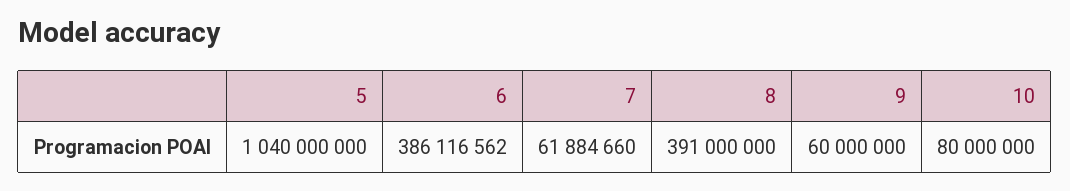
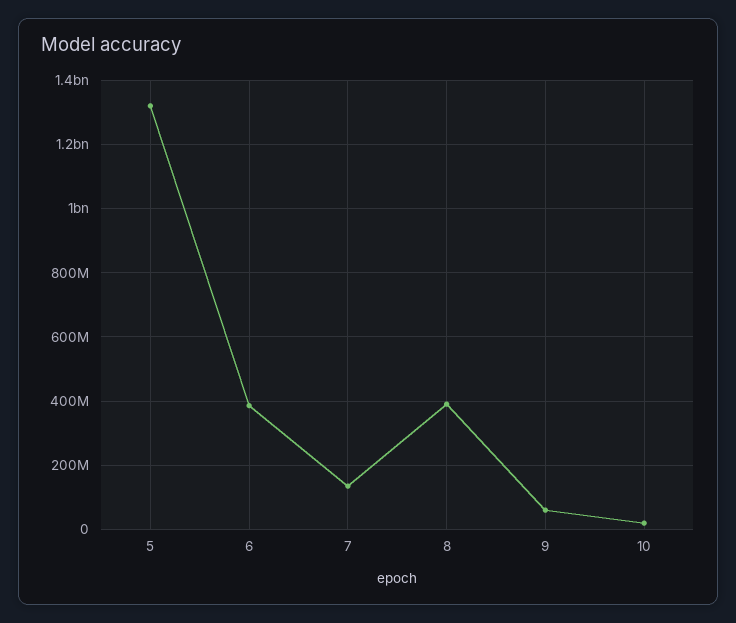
  {
-   "5": 1040000000,
+   "5": 1320000000,
    "6": 386116562,
-   "7": 61884660,
+   "7": 140000000,
    "8": 391000000,
    "9": 60000000,
-   "10": 80000000
+   "10": 20000000
  }

